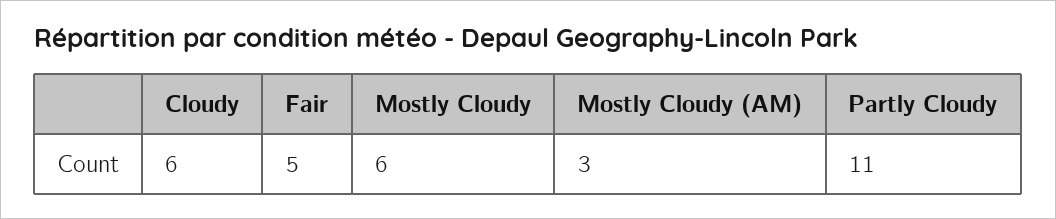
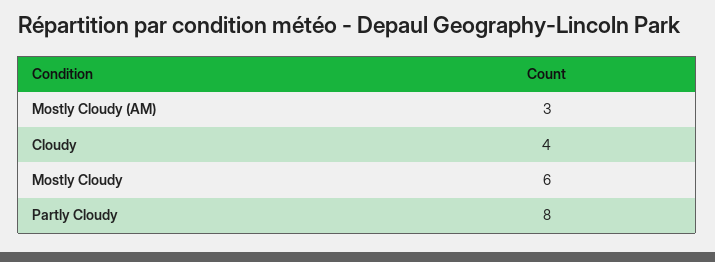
  {
-   "Cloudy": 6,
+   "Cloudy": 4,
-   "Fair": 5,
    "Mostly Cloudy": 6,
    "Mostly Cloudy (AM)": 3,
-   "Partly Cloudy": 11
+   "Partly Cloudy": 8
  }

